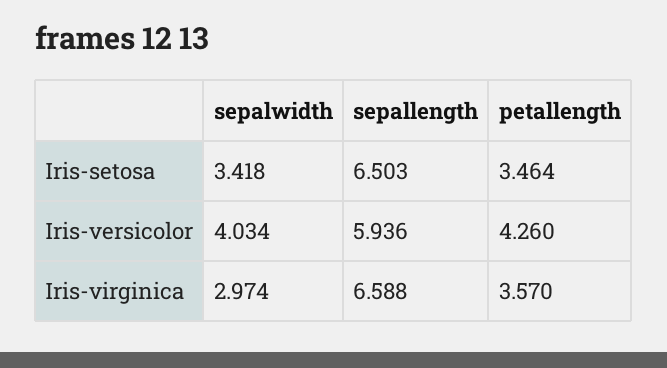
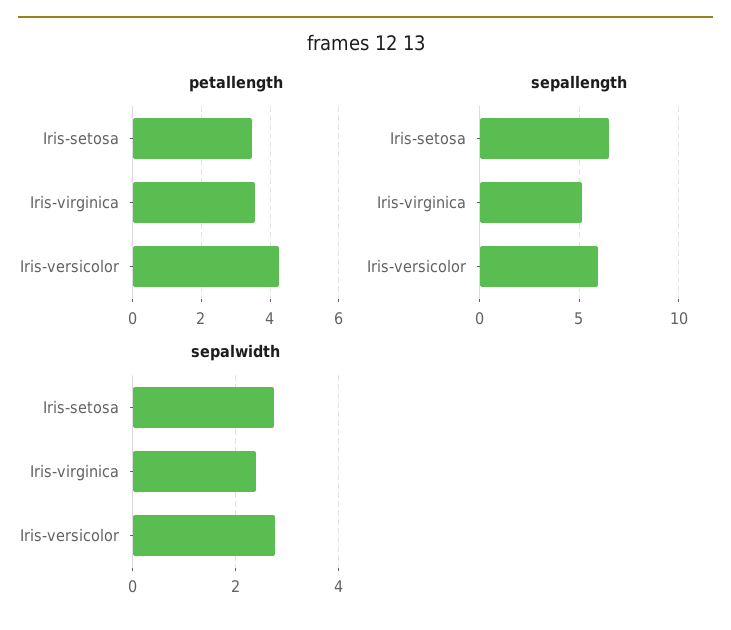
  {
    "sepalwidth": {
-     "Iris-setosa": 3.418,
+     "Iris-setosa": 2.8,
-     "Iris-versicolor": 4.034,
+     "Iris-versicolor": 2.8,
-     "Iris-virginica": 2.974
+     "Iris-virginica": 2.4
    },
    "sepallength": {
      "Iris-setosa": 6.503,
      "Iris-versicolor": 5.936,
-     "Iris-virginica": 6.588
+     "Iris-virginica": 5
    },
    "petallength": {
      "Iris-setosa": 3.464,
      "Iris-versicolor": 4.26,
      "Iris-virginica": 3.57
    }
  }

